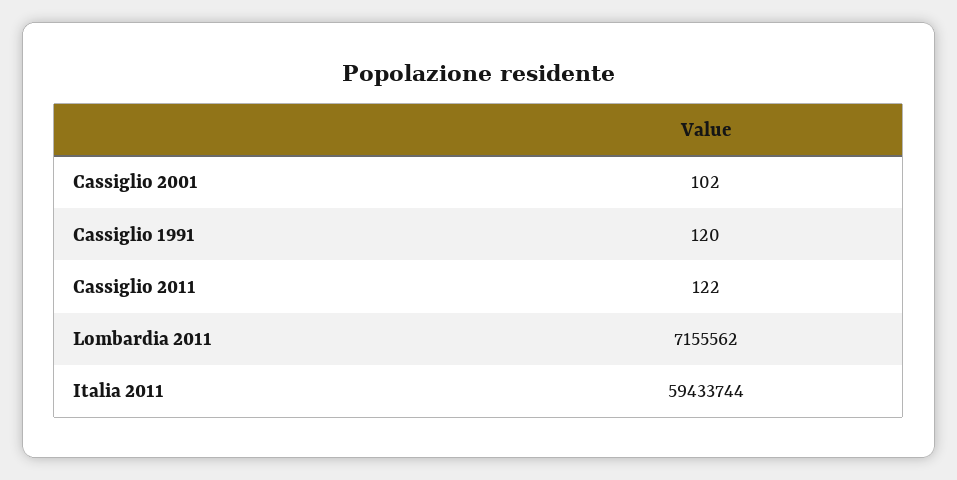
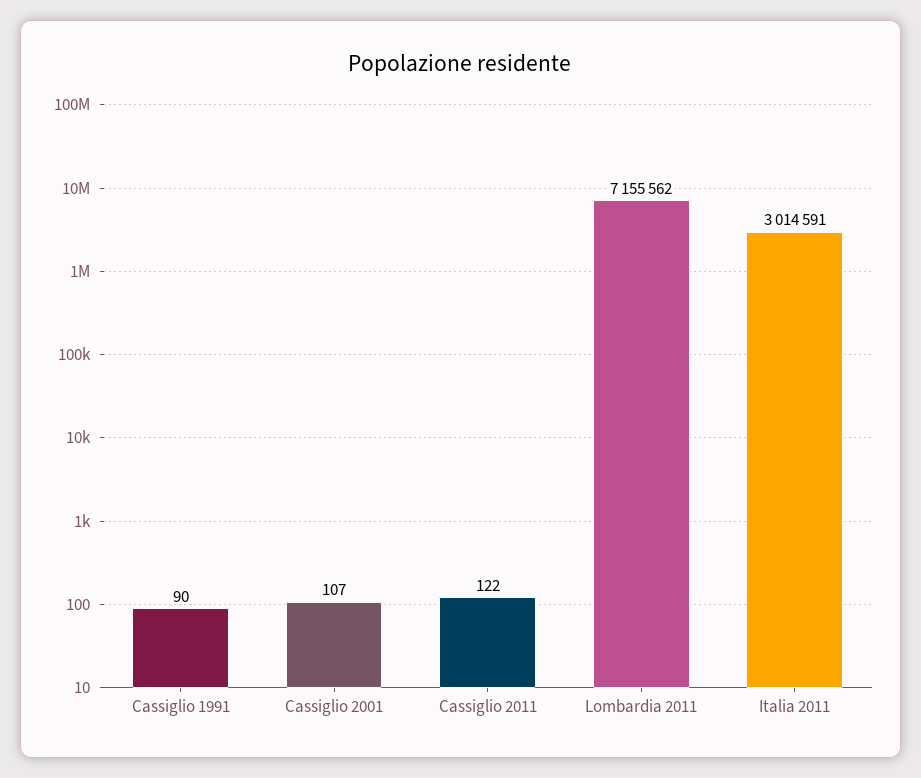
  {
-   "Cassiglio 2001": 102,
+   "Cassiglio 2001": 107,
-   "Cassiglio 1991": 120,
+   "Cassiglio 1991": 90,
    "Cassiglio 2011": 122,
    "Lombardia 2011": 7155562,
-   "Italia 2011": 59433744
+   "Italia 2011": 3014591
  }

